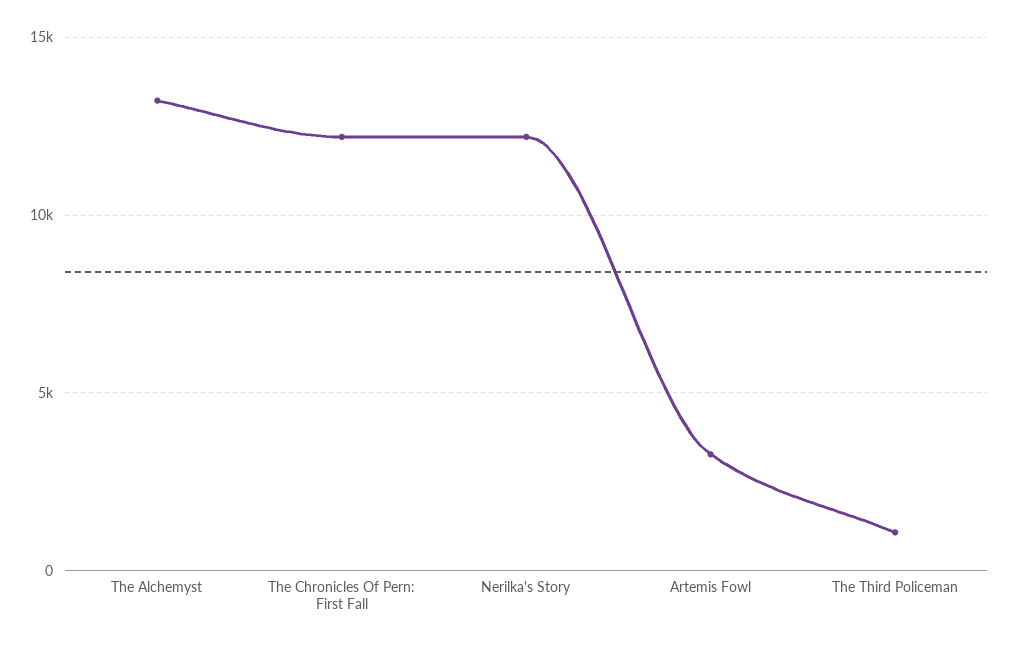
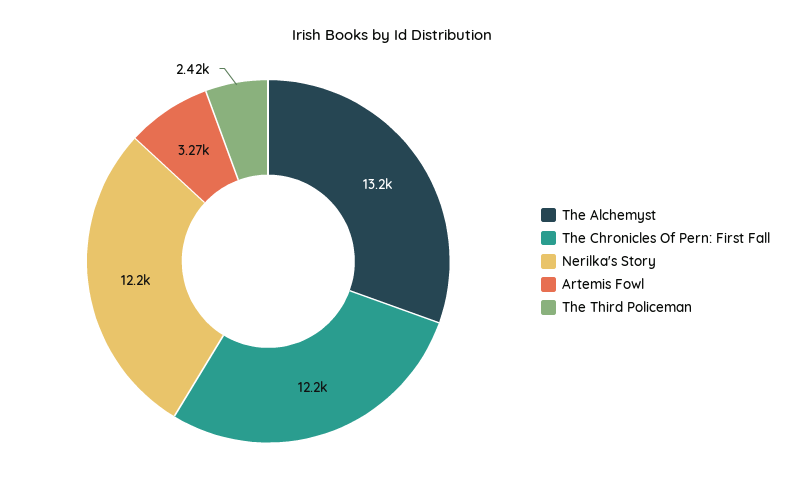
  {
    "The Alchemyst": 13200,
    "The Chronicles Of Pern: First Fall": 12200,
    "Nerilka's Story": 12200,
    "Artemis Fowl": 3270,
-   "The Third Policeman": 1000
+   "The Third Policeman": 2420
  }

